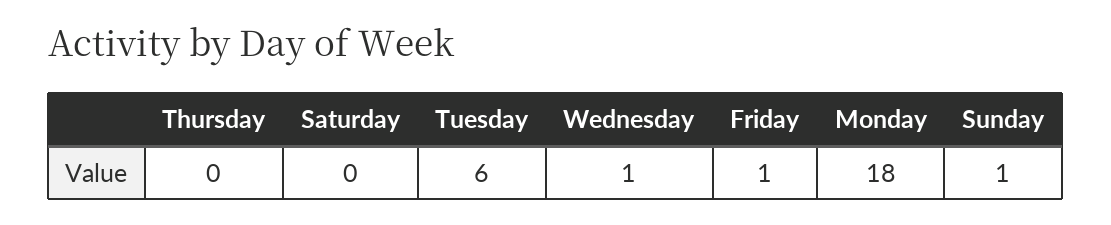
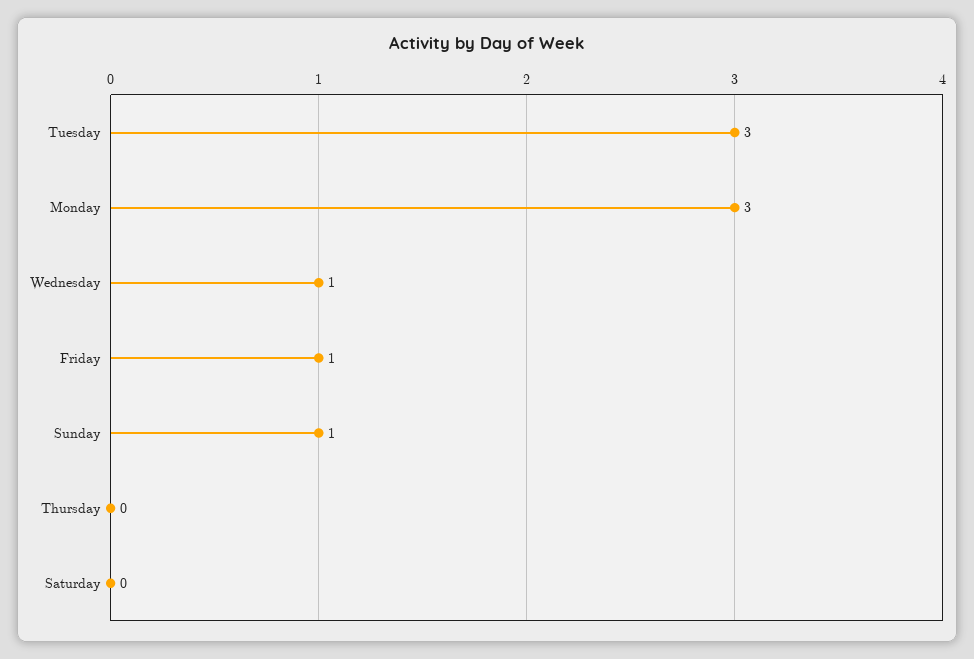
  {
    "Thursday": 0,
    "Saturday": 0,
-   "Tuesday": 6,
+   "Tuesday": 3,
    "Wednesday": 1,
    "Friday": 1,
-   "Monday": 18,
+   "Monday": 3,
    "Sunday": 1
  }

